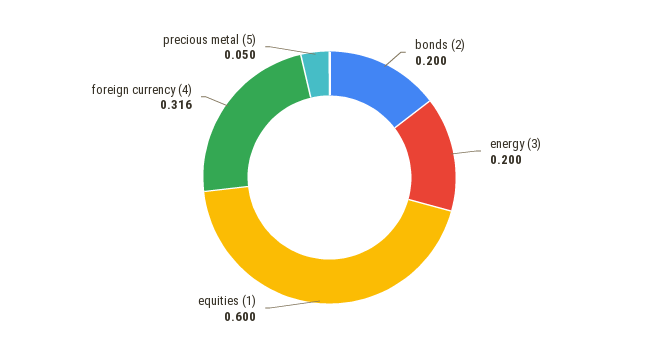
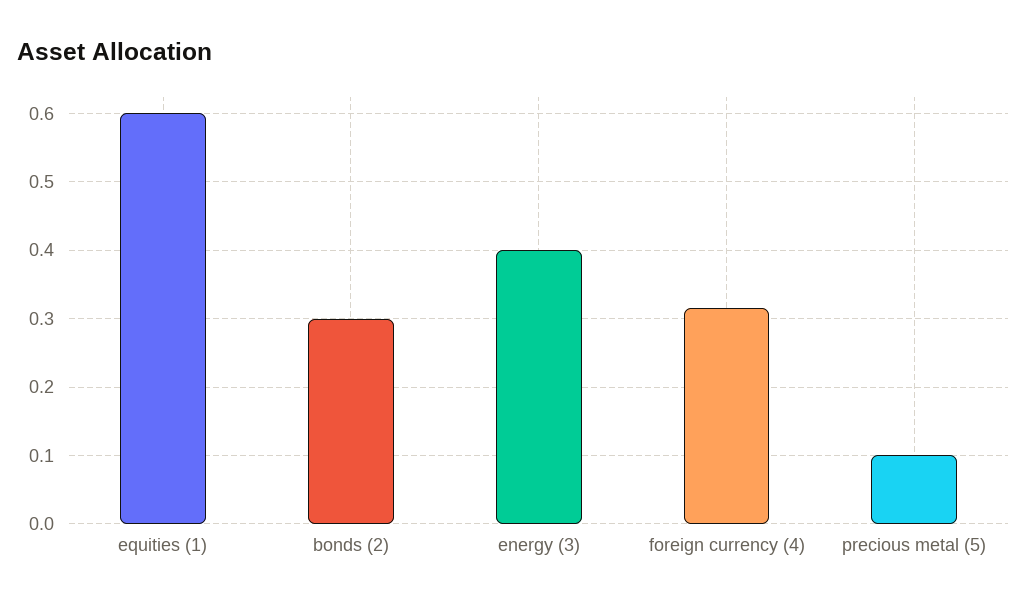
  {
-   "bonds (2)": 0.2,
+   "bonds (2)": 0.3,
-   "energy (3)": 0.2,
+   "energy (3)": 0.4,
    "equities (1)": 0.6,
    "foreign currency (4)": 0.316,
-   "precious metal (5)": 0.05
+   "precious metal (5)": 0.1
  }

